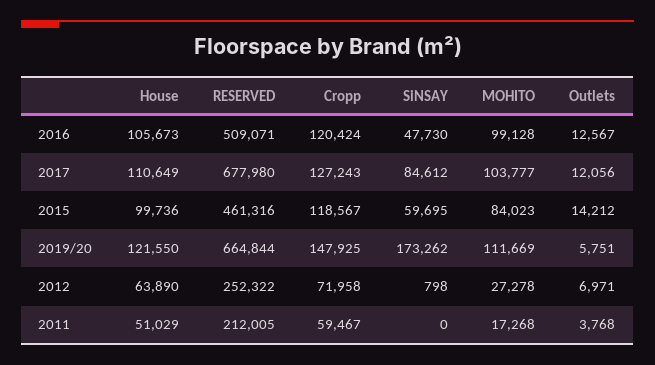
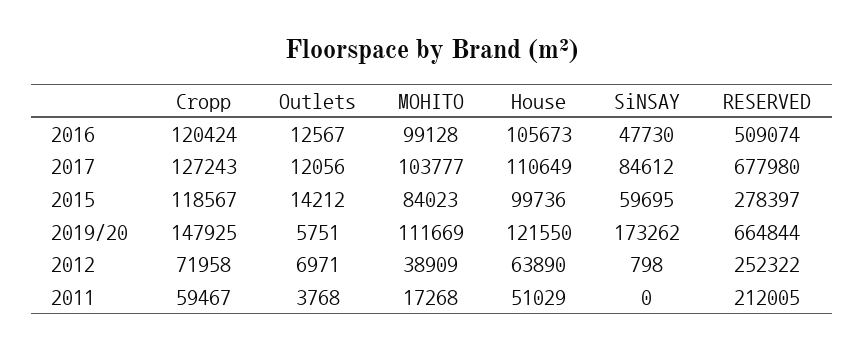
  {
    "House": {
      "2016": 105673,
      "2017": 110649,
      "2015": 99736,
      "2019/20": 121550,
      "2012": 63890,
      "2011": 51029
    },
    "RESERVED": {
-     "2016": 509071,
+     "2016": 509074,
      "2017": 677980,
-     "2015": 461316,
+     "2015": 278397,
      "2019/20": 664844,
      "2012": 252322,
      "2011": 212005
    },
    "Cropp": {
      "2016": 120424,
      "2017": 127243,
      "2015": 118567,
      "2019/20": 147925,
      "2012": 71958,
      "2011": 59467
    },
    "SiNSAY": {
      "2016": 47730,
      "2017": 84612,
      "2015": 59695,
      "2019/20": 173262,
      "2012": 798,
      "2011": 0
    },
    "MOHITO": {
      "2016": 99128,
      "2017": 103777,
      "2015": 84023,
      "2019/20": 111669,
-     "2012": 27278,
+     "2012": 38909,
      "2011": 17268
    },
    "Outlets": {
      "2016": 12567,
      "2017": 12056,
      "2015": 14212,
      "2019/20": 5751,
      "2012": 6971,
      "2011": 3768
    }
  }

